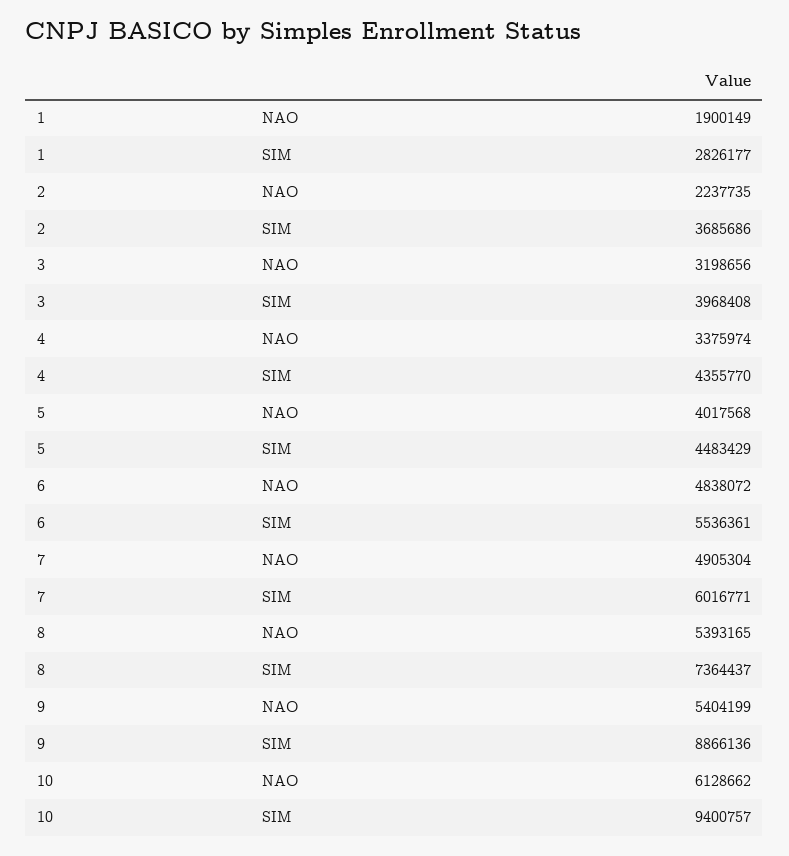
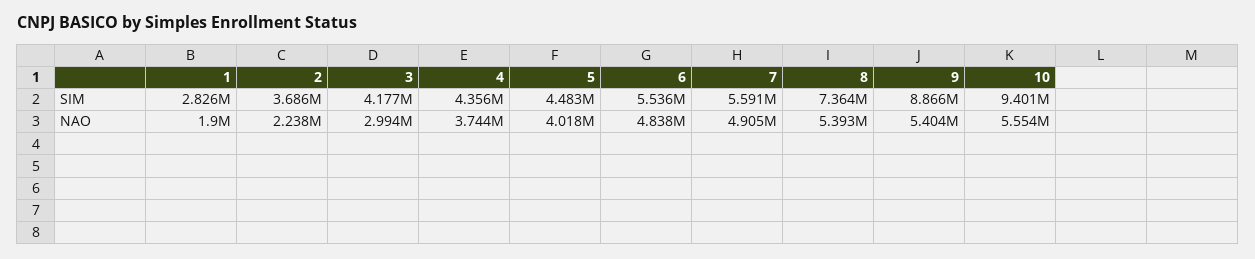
  {
    "1": {
      "NAO": 1900149,
      "SIM": 2826177
    },
    "2": {
      "NAO": 2237735,
      "SIM": 3685686
    },
    "3": {
-     "NAO": 3198656,
+     "NAO": 2994000,
-     "SIM": 3968408
+     "SIM": 4177000
    },
    "4": {
-     "NAO": 3375974,
+     "NAO": 3744000,
      "SIM": 4355770
    },
    "5": {
      "NAO": 4017568,
      "SIM": 4483429
    },
    "6": {
      "NAO": 4838072,
      "SIM": 5536361
    },
    "7": {
      "NAO": 4905304,
-     "SIM": 6016771
+     "SIM": 5591000
    },
    "8": {
      "NAO": 5393165,
      "SIM": 7364437
    },
    "9": {
      "NAO": 5404199,
      "SIM": 8866136
    },
    "10": {
-     "NAO": 6128662,
+     "NAO": 5554000,
      "SIM": 9400757
    }
  }

